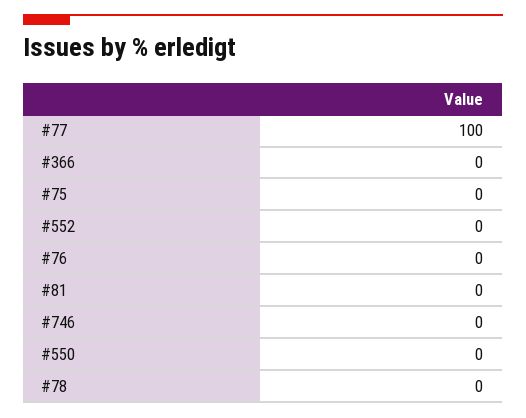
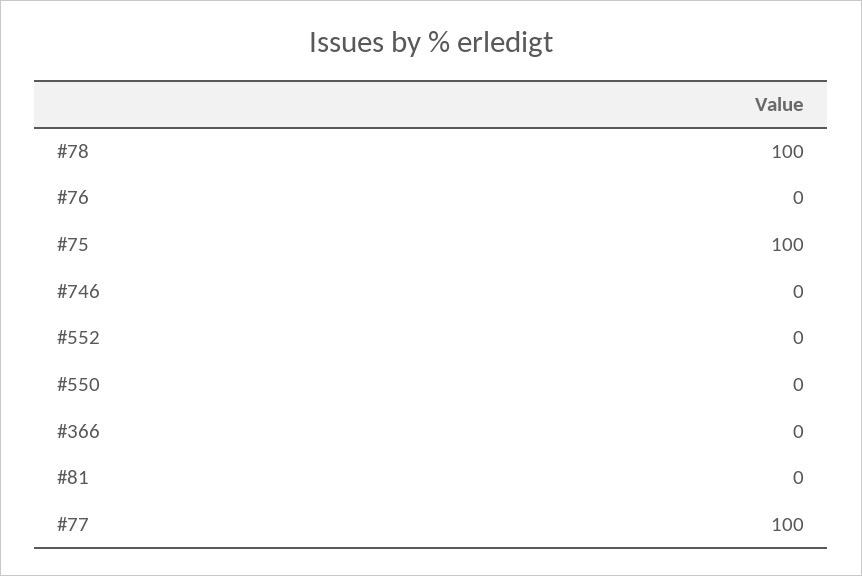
  {
    "#77": 100,
    "#366": 0,
-   "#75": 0,
+   "#75": 100,
    "#552": 0,
    "#76": 0,
    "#81": 0,
    "#746": 0,
    "#550": 0,
-   "#78": 0
+   "#78": 100
  }

